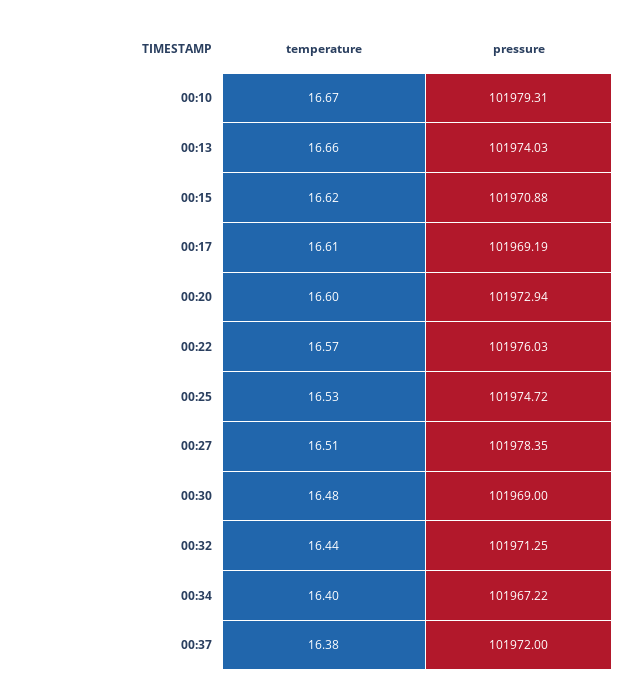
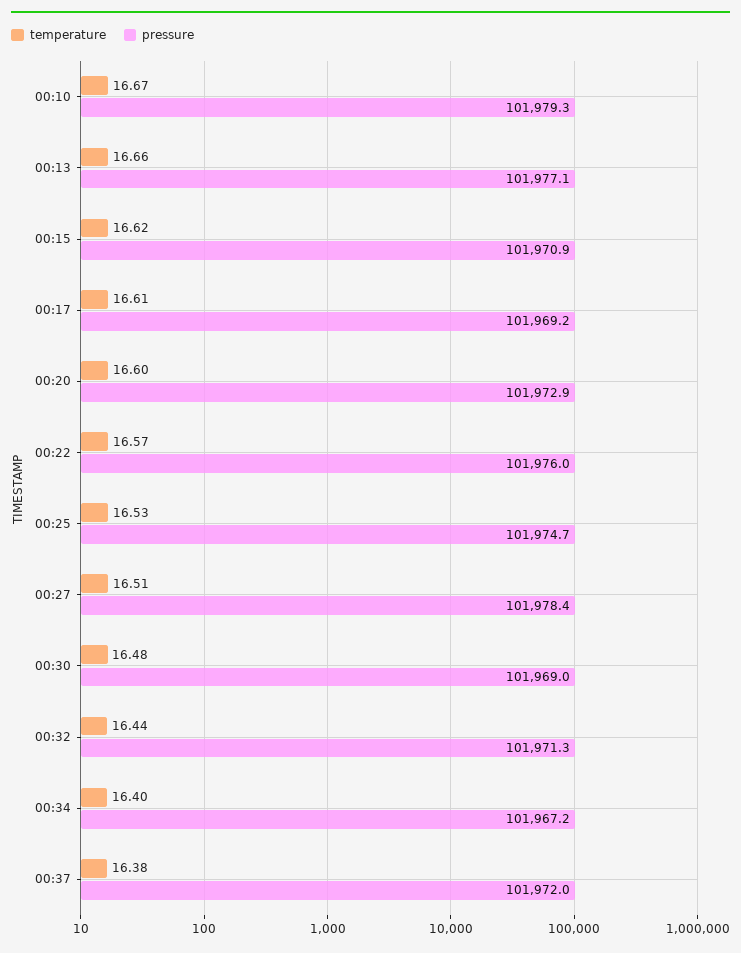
  {
    "temperature": {
      "00:10": 16.67,
      "00:13": 16.66,
      "00:15": 16.62,
      "00:17": 16.61,
      "00:20": 16.6,
      "00:22": 16.57,
      "00:25": 16.53,
      "00:27": 16.51,
      "00:30": 16.48,
      "00:32": 16.44,
      "00:34": 16.4,
      "00:37": 16.38
    },
    "pressure": {
      "00:10": 101979.31,
-     "00:13": 101974.03,
+     "00:13": 101977.1,
      "00:15": 101970.88,
      "00:17": 101969.19,
      "00:20": 101972.94,
      "00:22": 101976.03,
      "00:25": 101974.72,
      "00:27": 101978.35,
      "00:30": 101969,
      "00:32": 101971.25,
      "00:34": 101967.22,
      "00:37": 101972
    }
  }

